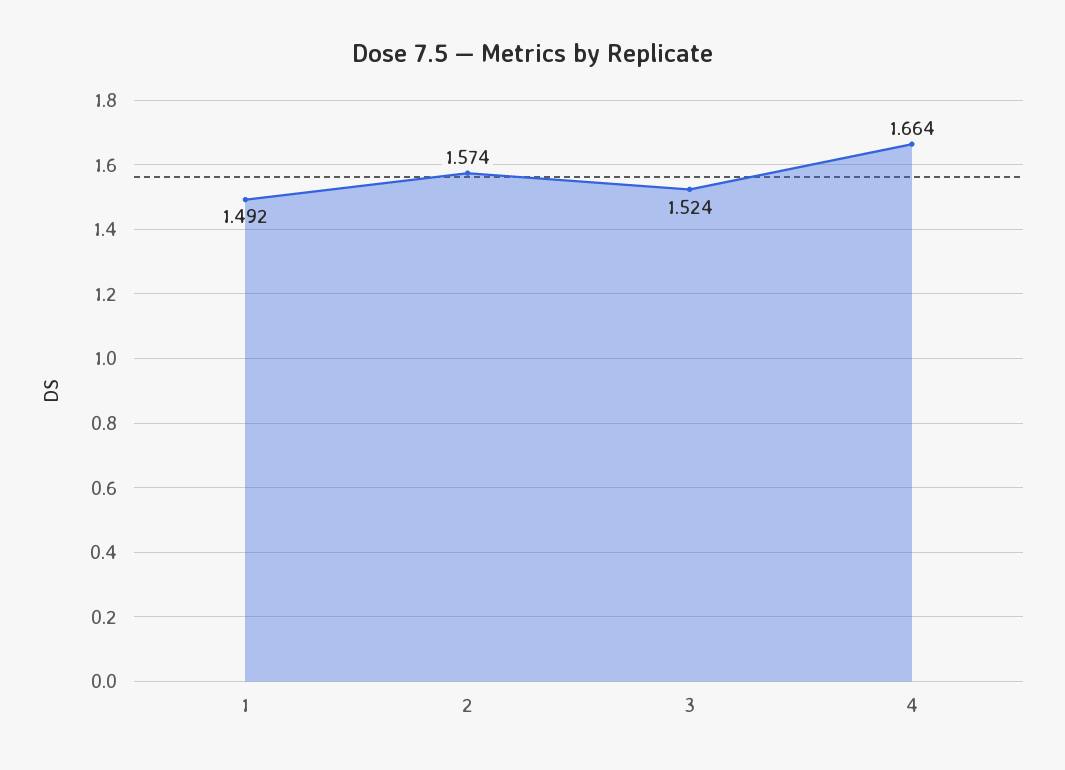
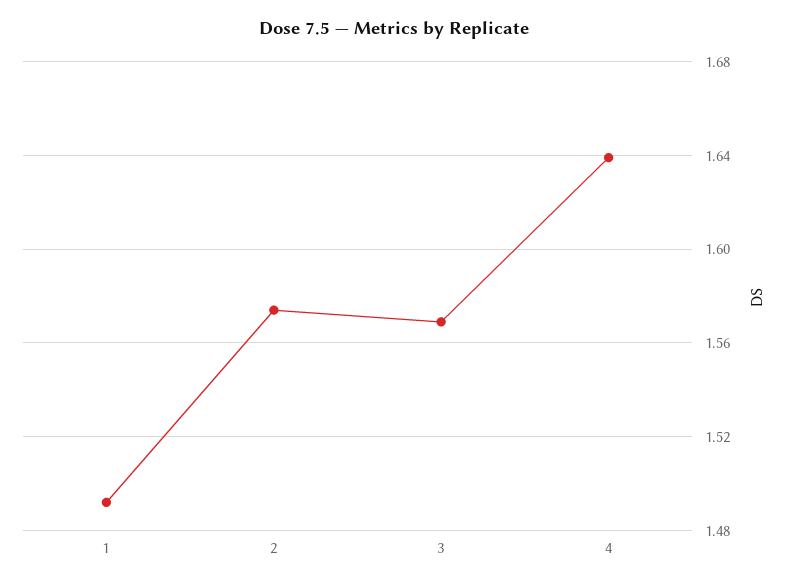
  {
    "1": 1.492,
    "2": 1.574,
-   "3": 1.524,
+   "3": 1.57,
-   "4": 1.664
+   "4": 1.64
  }

